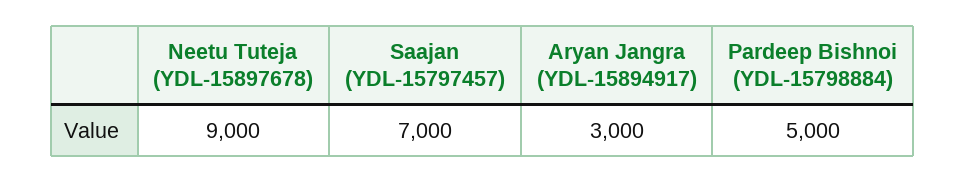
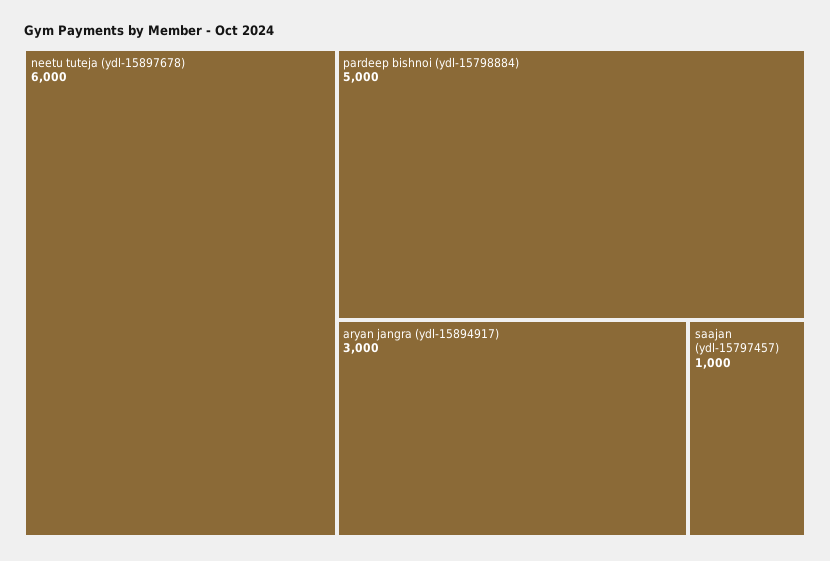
  {
-   "Neetu Tuteja (YDL-15897678)": 9000,
+   "Neetu Tuteja (YDL-15897678)": 6000,
-   "Saajan (YDL-15797457)": 7000,
+   "Saajan (YDL-15797457)": 1000,
    "Aryan Jangra (YDL-15894917)": 3000,
    "Pardeep Bishnoi (YDL-15798884)": 5000
  }

